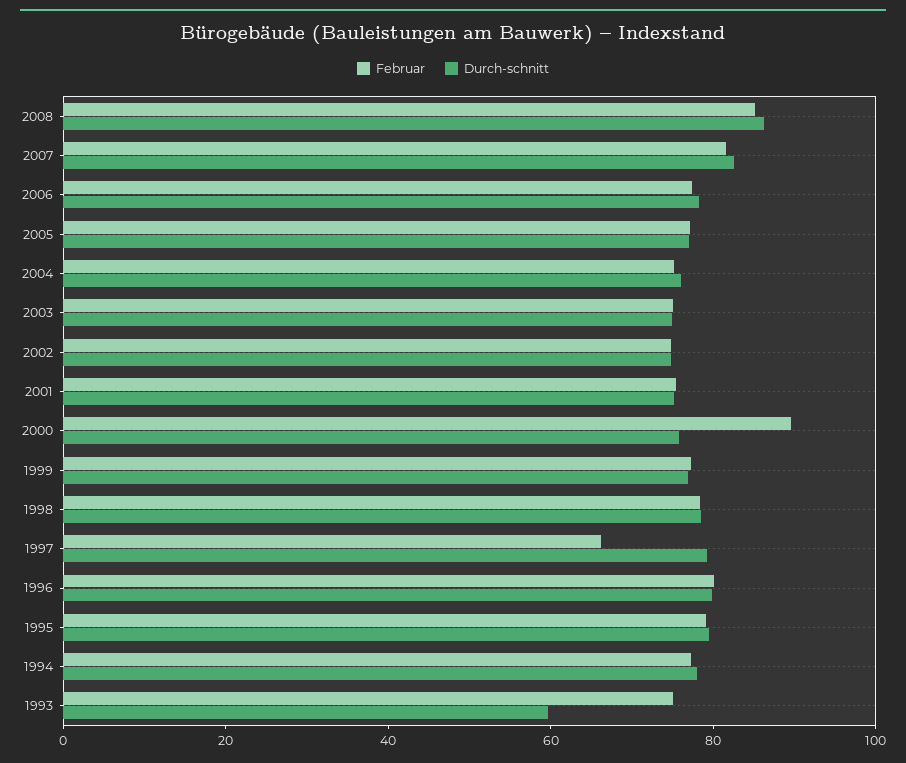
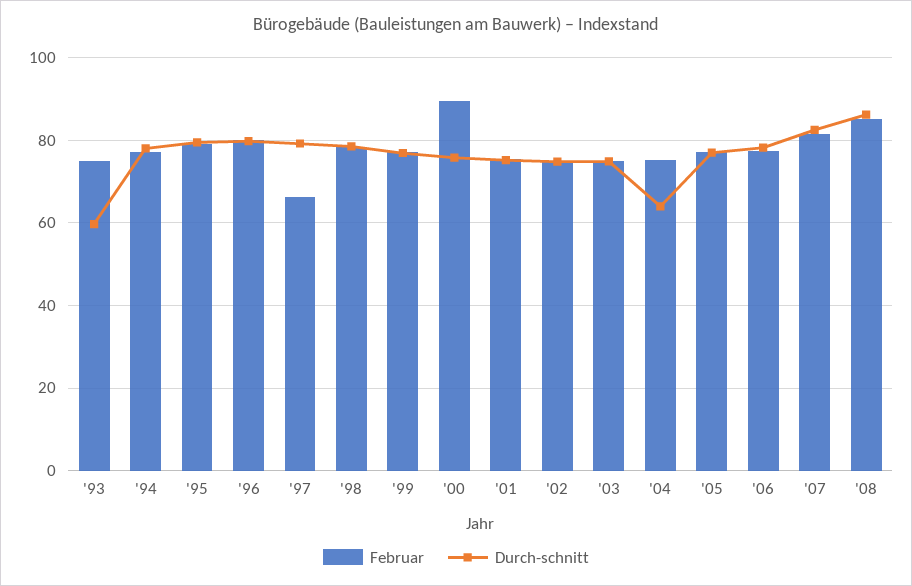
  {
    "Februar": {
      "2008": 86,
      "2007": 82,
      "2006": 78,
      "2005": 78,
      "2004": 76,
      "2003": 76,
      "2002": 74,
      "2001": 76,
      "2000": 90,
      "1999": 78,
      "1998": 78,
      "1997": 66,
      "1996": 80,
      "1995": 80,
      "1994": 78,
      "1993": 76
    },
    "Durch-schnitt": {
      "2008": 86,
      "2007": 82,
      "2006": 78,
      "2005": 78,
-     "2004": 75,
+     "2004": 64,
      "2003": 74,
      "2002": 74,
      "2001": 76,
      "2000": 76,
      "1999": 76,
      "1998": 78,
      "1997": 80,
      "1996": 80,
      "1995": 80,
      "1994": 78,
      "1993": 60
    }
  }

